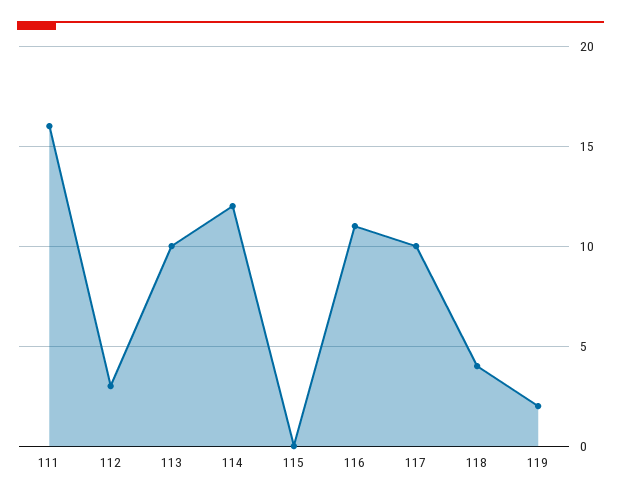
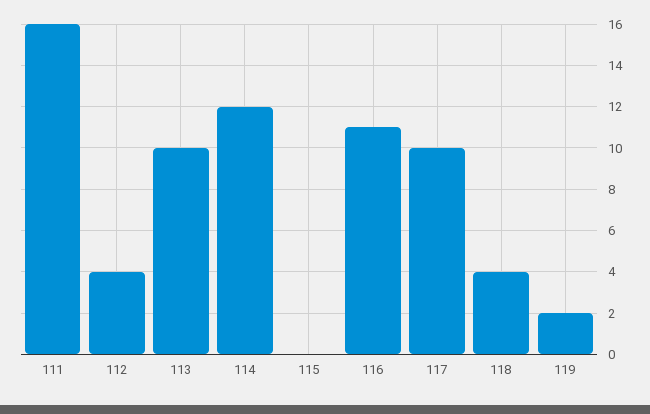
  {
    "111": 16,
-   "112": 3,
+   "112": 4,
    "113": 10,
    "114": 12,
    "115": 0,
    "116": 11,
    "117": 10,
    "118": 4,
    "119": 2
  }

